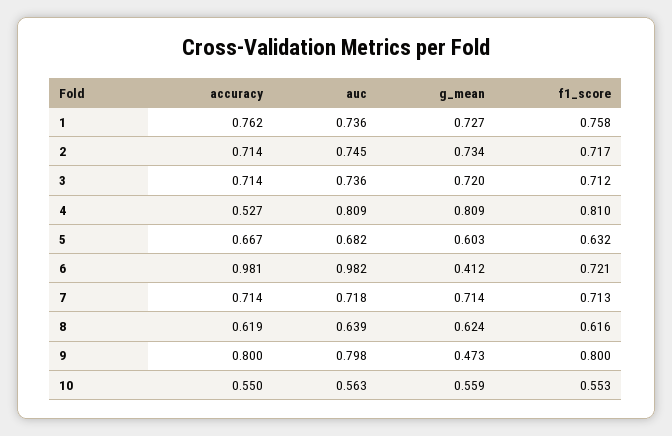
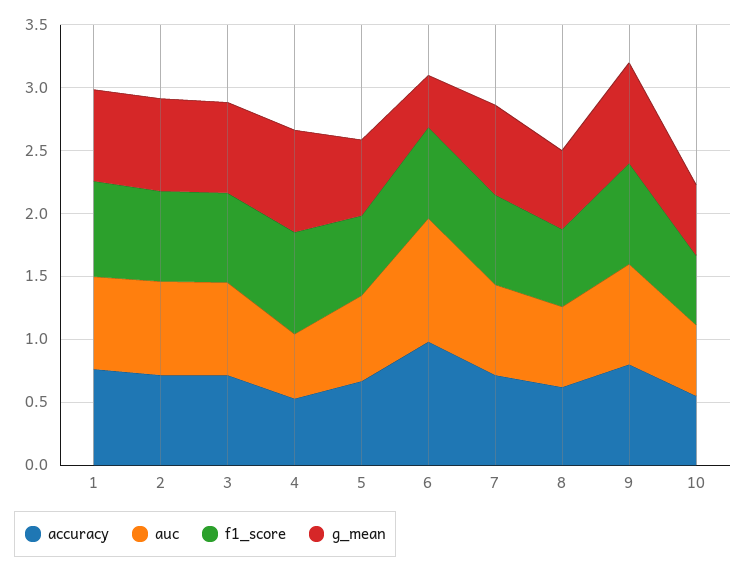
  {
    "accuracy": {
      "1": 0.762,
      "2": 0.714,
      "3": 0.714,
      "4": 0.527,
      "5": 0.667,
      "6": 0.981,
      "7": 0.714,
      "8": 0.619,
      "9": 0.8,
      "10": 0.55
    },
    "auc": {
      "1": 0.736,
      "2": 0.745,
      "3": 0.736,
-     "4": 0.809,
+     "4": 0.5,
      "5": 0.682,
      "6": 0.982,
      "7": 0.718,
      "8": 0.639,
      "9": 0.798,
      "10": 0.563
    },
    "g_mean": {
      "1": 0.727,
      "2": 0.734,
      "3": 0.72,
      "4": 0.809,
      "5": 0.603,
      "6": 0.412,
      "7": 0.714,
      "8": 0.624,
-     "9": 0.473,
+     "9": 0.8,
      "10": 0.559
    },
    "f1_score": {
      "1": 0.758,
      "2": 0.717,
      "3": 0.712,
      "4": 0.81,
      "5": 0.632,
      "6": 0.721,
      "7": 0.713,
      "8": 0.616,
      "9": 0.8,
      "10": 0.553
    }
  }

